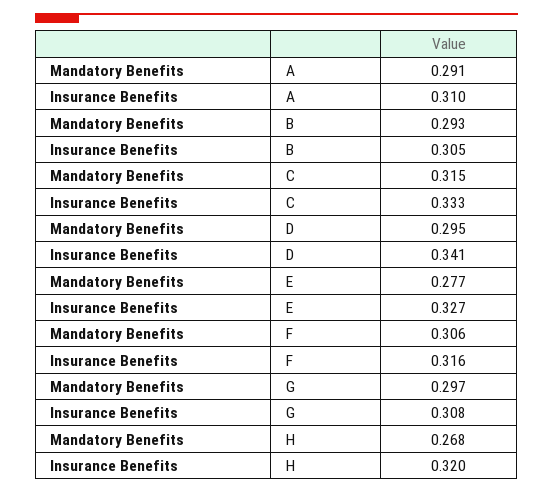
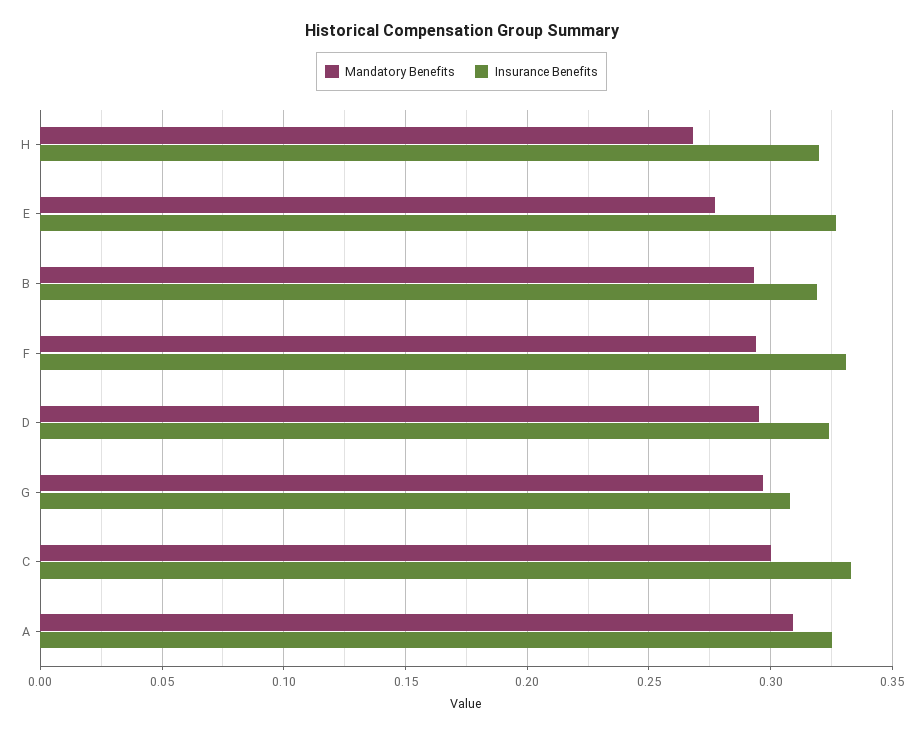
  {
    "Mandatory Benefits": {
-     "A": 0.291,
+     "A": 0.31,
      "B": 0.293,
-     "C": 0.315,
+     "C": 0.3,
      "D": 0.295,
      "E": 0.277,
-     "F": 0.306,
+     "F": 0.295,
      "G": 0.297,
      "H": 0.268
    },
    "Insurance Benefits": {
-     "A": 0.31,
+     "A": 0.325,
-     "B": 0.305,
+     "B": 0.32,
      "C": 0.333,
-     "D": 0.341,
+     "D": 0.325,
      "E": 0.327,
-     "F": 0.316,
+     "F": 0.33,
      "G": 0.308,
      "H": 0.32
    }
  }

